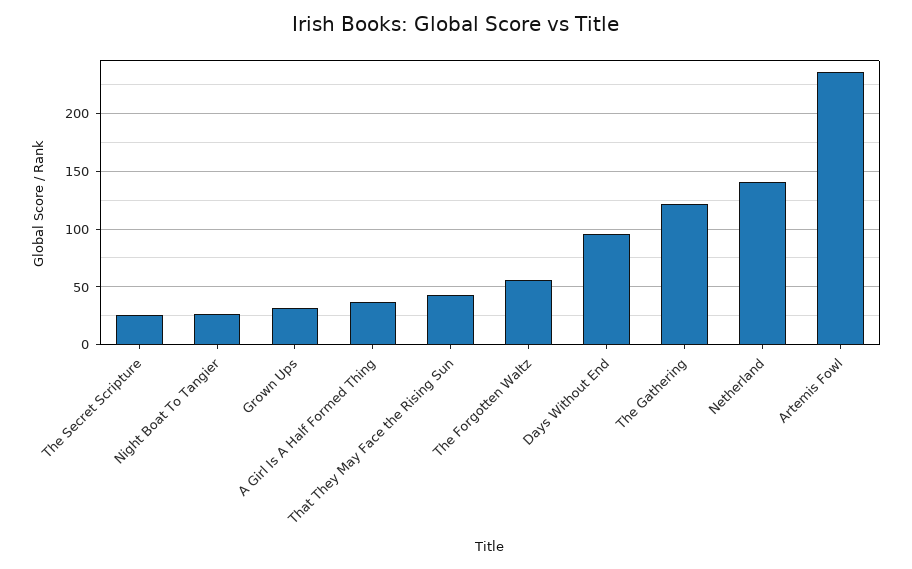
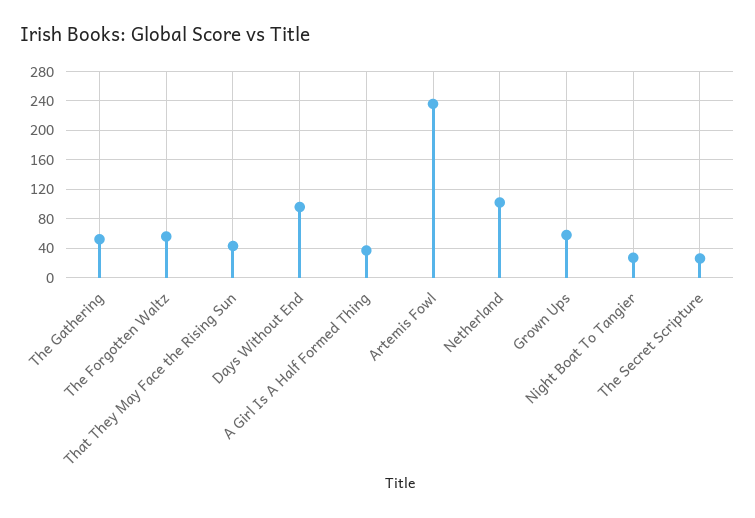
  {
    "The Secret Scripture": 30,
    "Night Boat To Tangier": 30,
-   "Grown Ups": 30,
+   "Grown Ups": 60,
    "A Girl Is A Half Formed Thing": 40,
    "That They May Face the Rising Sun": 40,
    "The Forgotten Waltz": 60,
    "Days Without End": 100,
-   "The Gathering": 120,
+   "The Gathering": 50,
-   "Netherland": 140,
+   "Netherland": 100,
    "Artemis Fowl": 240
  }

